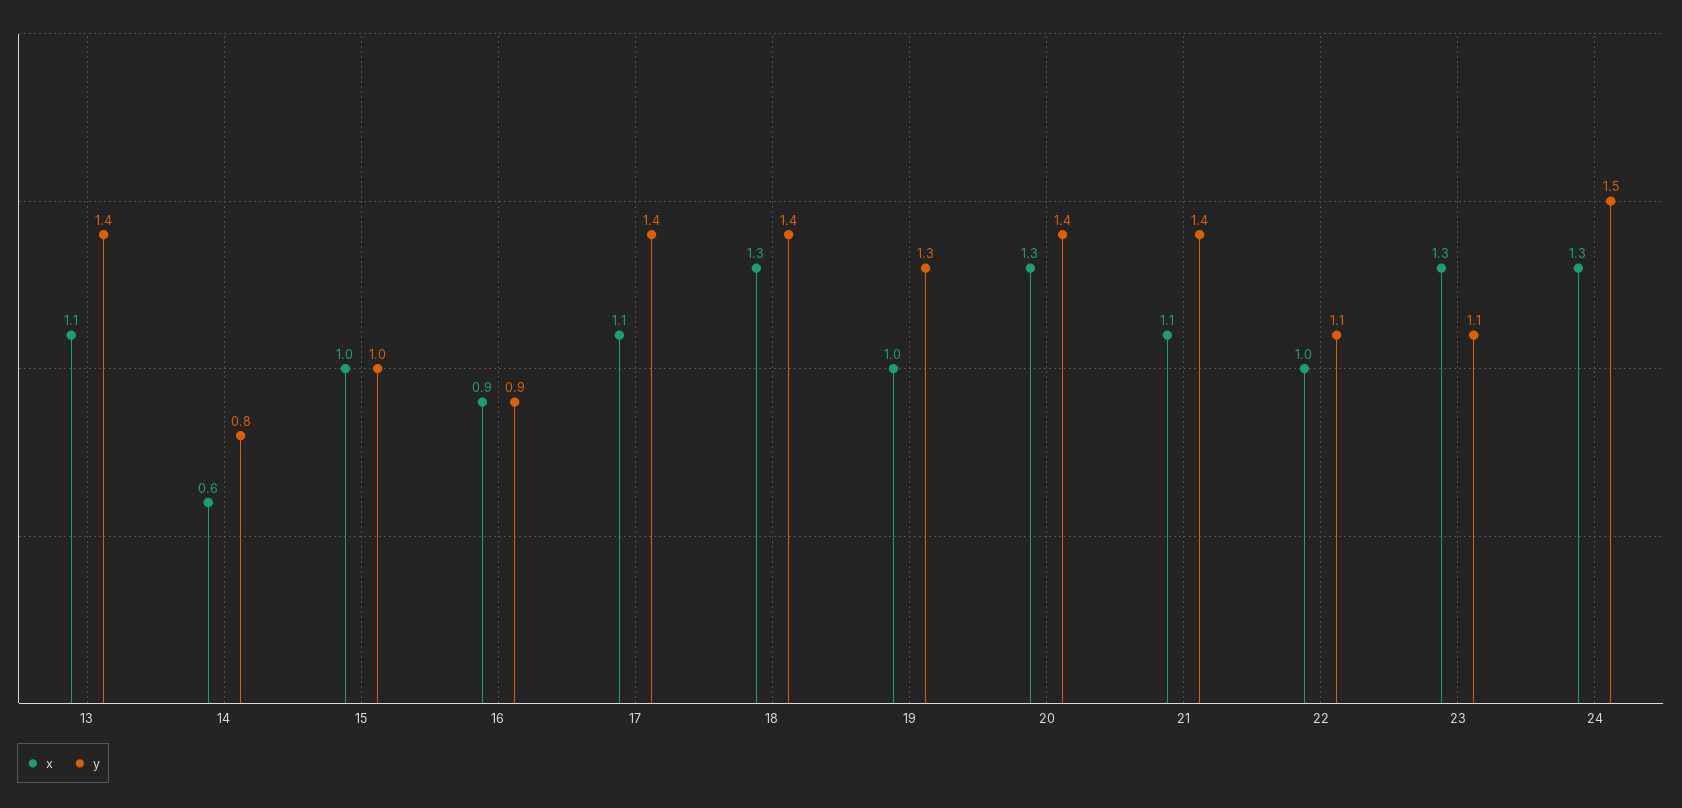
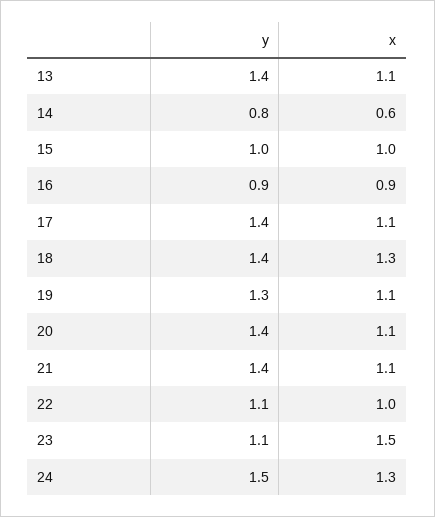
  {
    "x": {
      "13": 1.1,
      "14": 0.6,
      "15": 1,
      "16": 0.9,
      "17": 1.1,
      "18": 1.3,
-     "19": 1,
+     "19": 1.1,
-     "20": 1.3,
+     "20": 1.1,
      "21": 1.1,
      "22": 1,
-     "23": 1.3,
+     "23": 1.5,
      "24": 1.3
    },
    "y": {
      "13": 1.4,
      "14": 0.8,
      "15": 1,
      "16": 0.9,
      "17": 1.4,
      "18": 1.4,
      "19": 1.3,
      "20": 1.4,
      "21": 1.4,
      "22": 1.1,
      "23": 1.1,
      "24": 1.5
    }
  }

